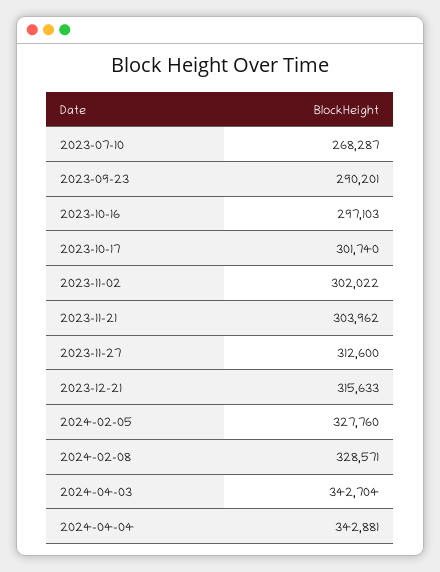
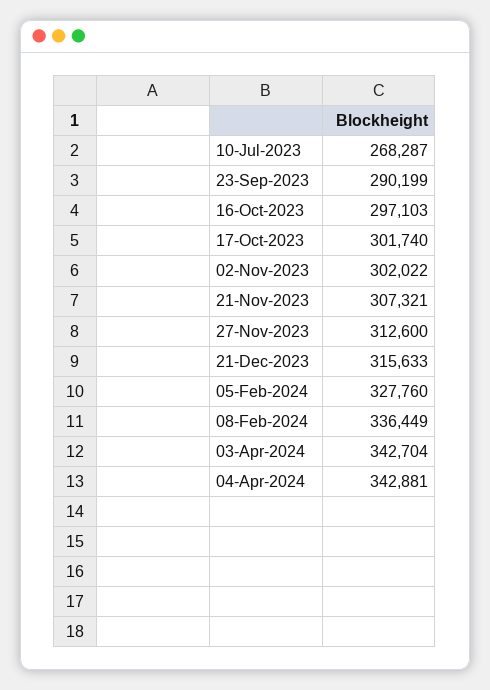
  {
    "2023-07-10": 268287,
-   "2023-09-23": 290201,
+   "2023-09-23": 290199,
    "2023-10-16": 297103,
    "2023-10-17": 301740,
    "2023-11-02": 302022,
-   "2023-11-21": 303962,
+   "2023-11-21": 307321,
    "2023-11-27": 312600,
    "2023-12-21": 315633,
    "2024-02-05": 327760,
-   "2024-02-08": 328571,
+   "2024-02-08": 336449,
    "2024-04-03": 342704,
    "2024-04-04": 342881
  }

